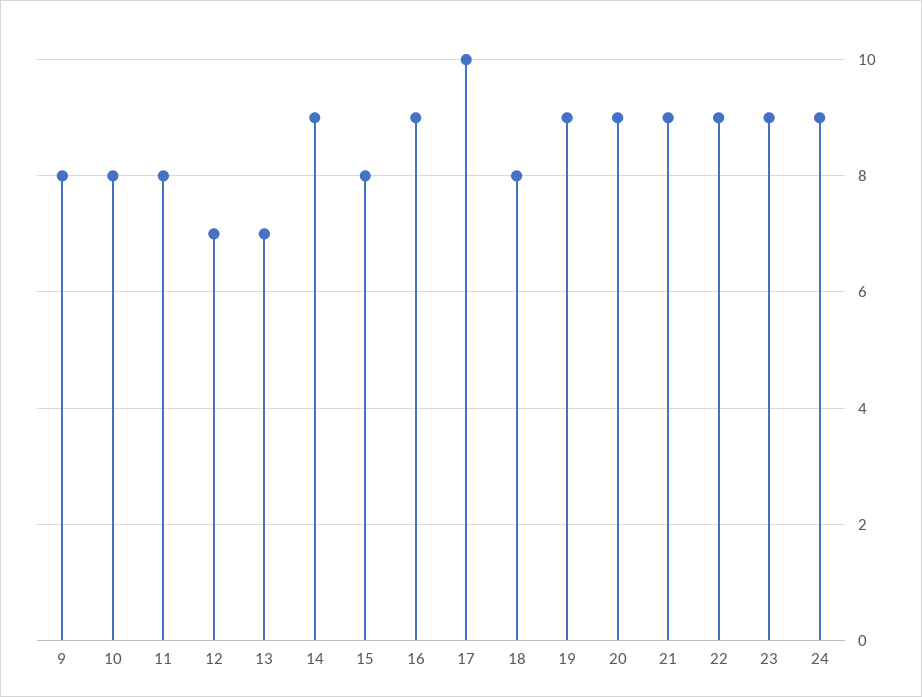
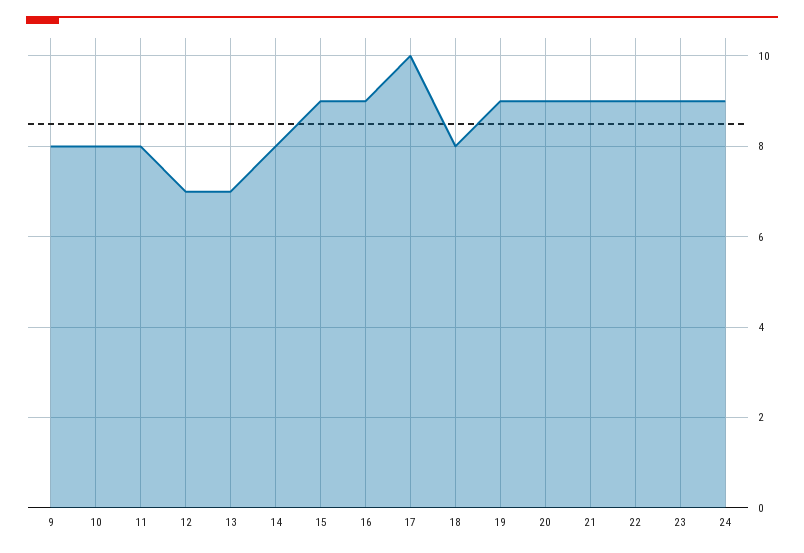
  {
    "9": 8,
    "10": 8,
    "11": 8,
    "12": 7,
    "13": 7,
-   "14": 9,
+   "14": 8,
-   "15": 8,
+   "15": 9,
    "16": 9,
    "17": 10,
    "18": 8,
    "19": 9,
    "20": 9,
    "21": 9,
    "22": 9,
    "23": 9,
    "24": 9
  }

